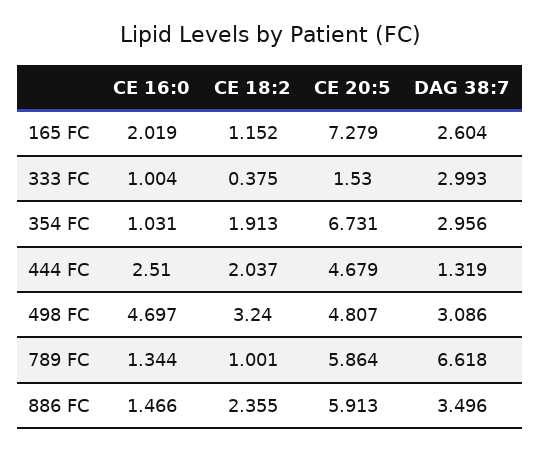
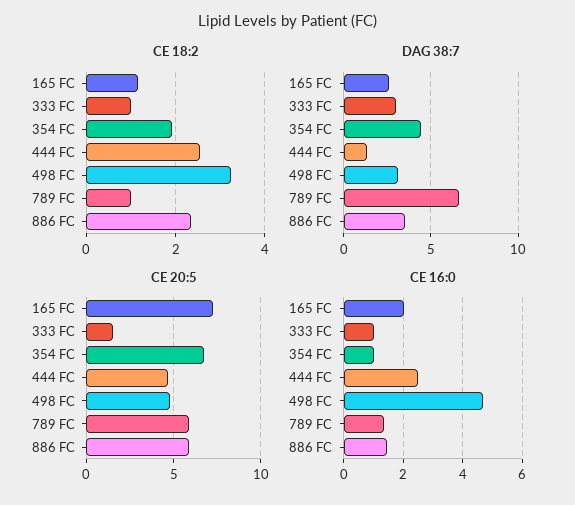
  {
    "CE 16:0": {
      "165 FC": 2.019,
      "333 FC": 1.004,
      "354 FC": 1.031,
      "444 FC": 2.51,
      "498 FC": 4.697,
      "789 FC": 1.344,
      "886 FC": 1.466
    },
    "CE 18:2": {
      "165 FC": 1.152,
-     "333 FC": 0.375,
+     "333 FC": 1,
      "354 FC": 1.913,
-     "444 FC": 2.037,
+     "444 FC": 2.6,
      "498 FC": 3.24,
      "789 FC": 1.001,
      "886 FC": 2.355
    },
    "CE 20:5": {
      "165 FC": 7.279,
      "333 FC": 1.53,
      "354 FC": 6.731,
      "444 FC": 4.679,
      "498 FC": 4.807,
      "789 FC": 5.864,
      "886 FC": 5.913
    },
    "DAG 38:7": {
      "165 FC": 2.604,
      "333 FC": 2.993,
-     "354 FC": 2.956,
+     "354 FC": 4.5,
      "444 FC": 1.319,
      "498 FC": 3.086,
      "789 FC": 6.618,
      "886 FC": 3.496
    }
  }

